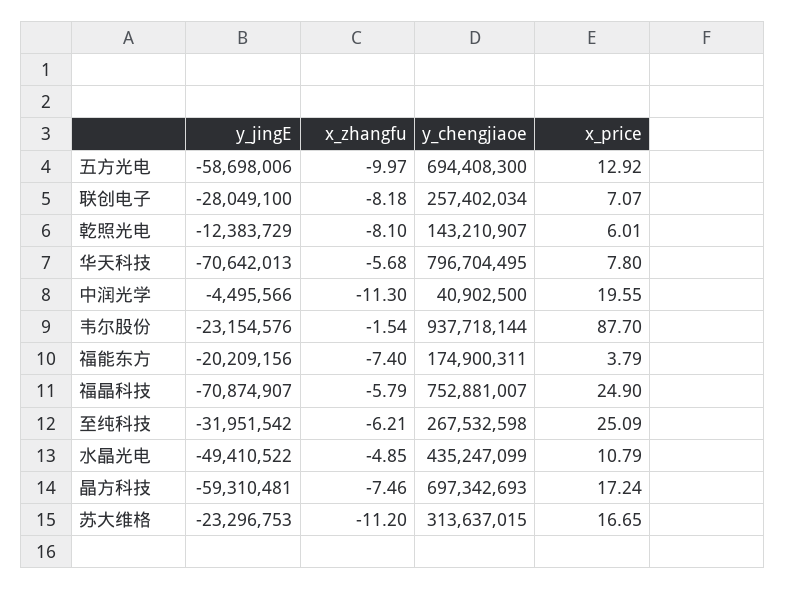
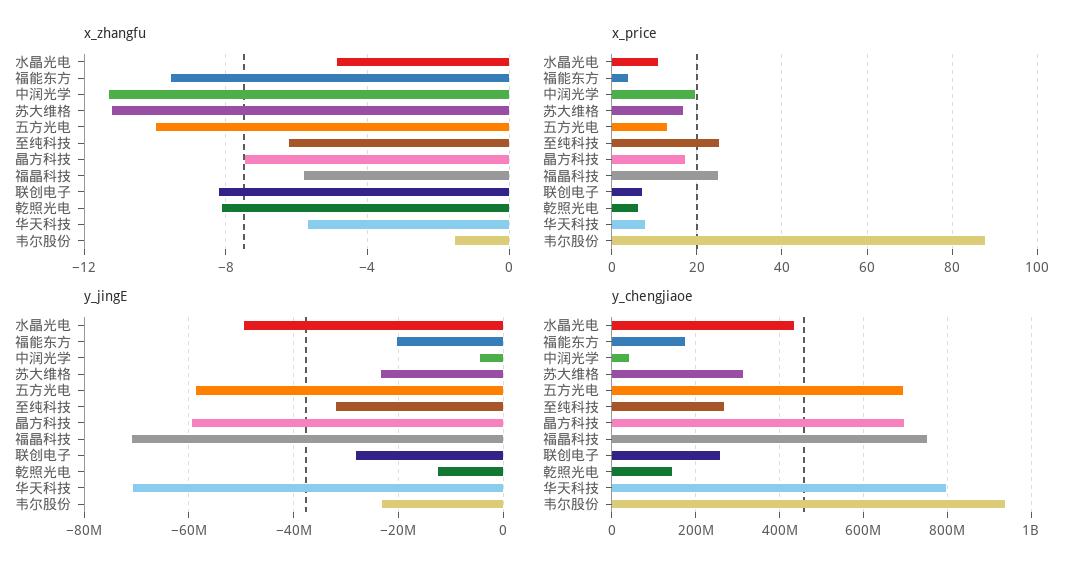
  {
    "y_jingE": {
      "五方光电": -58698006,
      "联创电子": -28049100,
      "乾照光电": -12383729,
      "华天科技": -70642013,
      "中润光学": -4495566,
      "韦尔股份": -23154576,
      "福能东方": -20209156,
      "福晶科技": -70874907,
      "至纯科技": -31951542,
      "水晶光电": -49410522,
      "晶方科技": -59310481,
      "苏大维格": -23296753
    },
    "x_zhangfu": {
      "五方光电": -9.97,
      "联创电子": -8.18,
      "乾照光电": -8.1,
      "华天科技": -5.68,
      "中润光学": -11.3,
      "韦尔股份": -1.54,
-     "福能东方": -7.4,
+     "福能东方": -9.5,
      "福晶科技": -5.79,
      "至纯科技": -6.21,
      "水晶光电": -4.85,
      "晶方科技": -7.46,
      "苏大维格": -11.2
    },
    "y_chengjiaoe": {
      "五方光电": 694408300,
      "联创电子": 257402034,
      "乾照光电": 143210907,
      "华天科技": 796704495,
      "中润光学": 40902500,
      "韦尔股份": 937718144,
      "福能东方": 174900311,
      "福晶科技": 752881007,
      "至纯科技": 267532598,
      "水晶光电": 435247099,
      "晶方科技": 697342693,
      "苏大维格": 313637015
    },
    "x_price": {
      "五方光电": 12.92,
      "联创电子": 7.07,
      "乾照光电": 6.01,
      "华天科技": 7.8,
      "中润光学": 19.55,
      "韦尔股份": 87.7,
      "福能东方": 3.79,
      "福晶科技": 24.9,
      "至纯科技": 25.09,
      "水晶光电": 10.79,
      "晶方科技": 17.24,
      "苏大维格": 16.65
    }
  }

